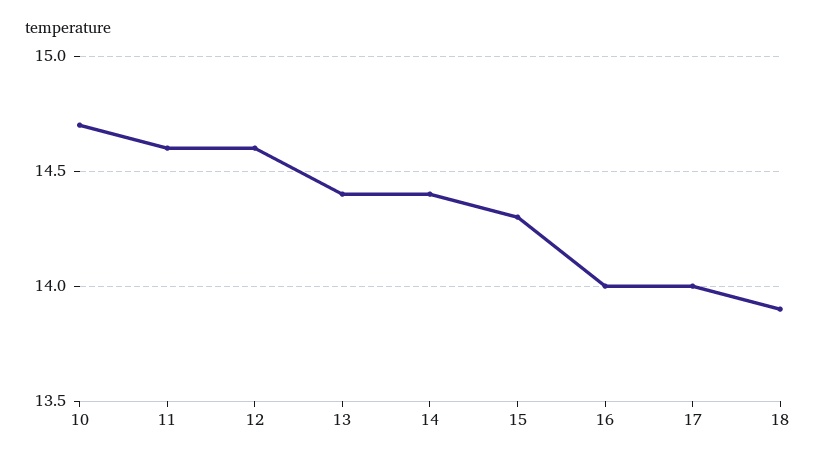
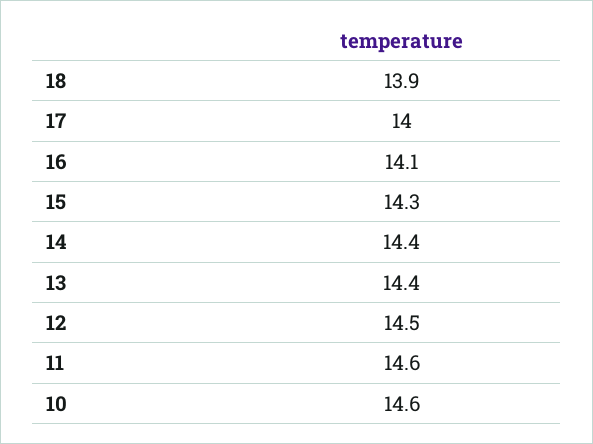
  {
-   "10": 14.7,
+   "10": 14.6,
    "11": 14.6,
-   "12": 14.6,
+   "12": 14.5,
    "13": 14.4,
    "14": 14.4,
    "15": 14.3,
-   "16": 14,
+   "16": 14.1,
    "17": 14,
    "18": 13.9
  }

